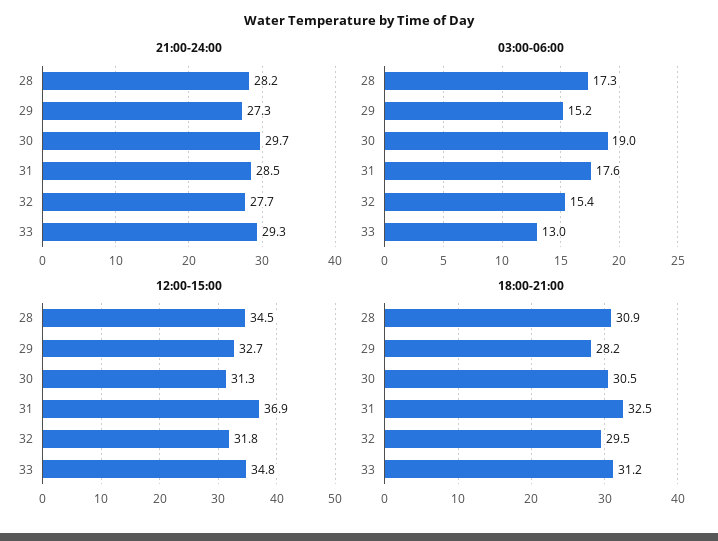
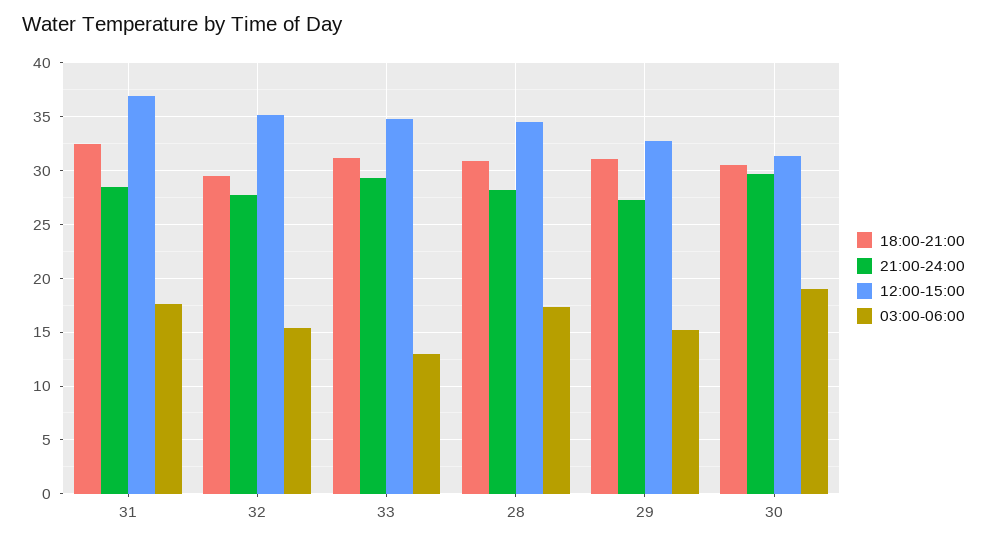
  {
    "21:00-24:00": {
      "28": 28.2,
      "29": 27.3,
      "30": 29.7,
      "31": 28.5,
      "32": 27.7,
      "33": 29.3
    },
    "03:00-06:00": {
      "28": 17.3,
      "29": 15.2,
      "30": 19,
      "31": 17.6,
      "32": 15.4,
      "33": 13
    },
    "12:00-15:00": {
      "28": 34.5,
      "29": 32.7,
      "30": 31.3,
      "31": 36.9,
-     "32": 31.8,
+     "32": 35,
      "33": 34.8
    },
    "18:00-21:00": {
      "28": 30.9,
-     "29": 28.2,
+     "29": 31,
      "30": 30.5,
      "31": 32.5,
      "32": 29.5,
      "33": 31.2
    }
  }

